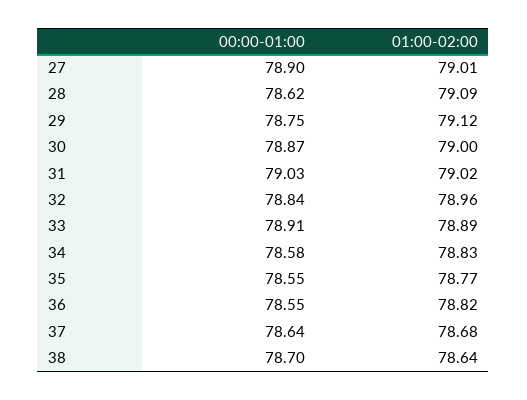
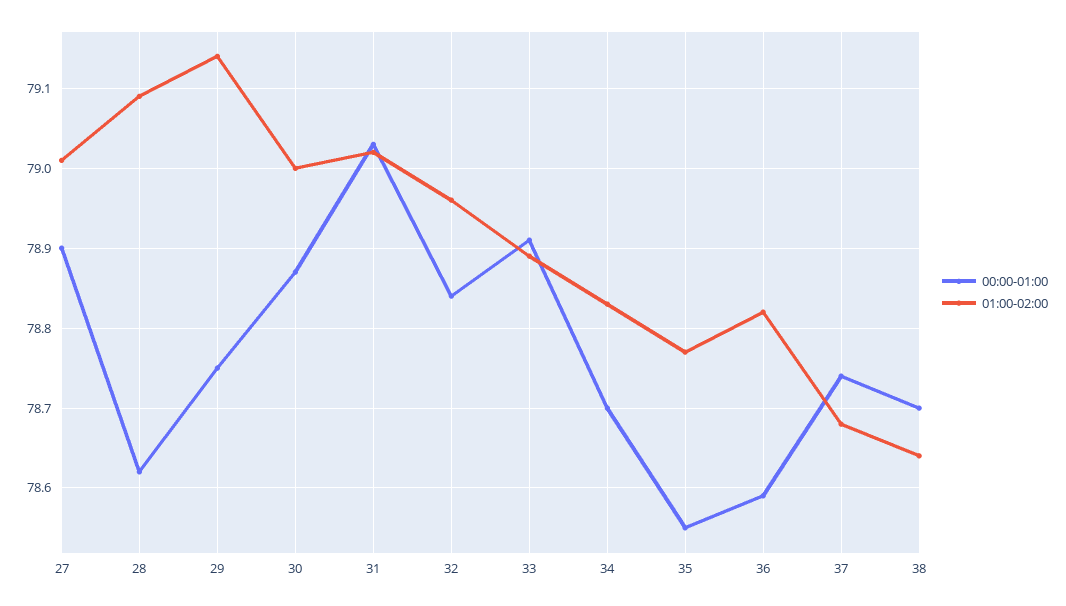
  {
    "00:00-01:00": {
      "27": 78.9,
      "28": 78.62,
      "29": 78.75,
      "30": 78.87,
      "31": 79.03,
      "32": 78.84,
      "33": 78.91,
-     "34": 78.58,
+     "34": 78.7,
      "35": 78.55,
-     "36": 78.55,
+     "36": 78.59,
-     "37": 78.64,
+     "37": 78.74,
      "38": 78.7
    },
    "01:00-02:00": {
      "27": 79.01,
      "28": 79.09,
-     "29": 79.12,
+     "29": 79.14,
      "30": 79,
      "31": 79.02,
      "32": 78.96,
      "33": 78.89,
      "34": 78.83,
      "35": 78.77,
      "36": 78.82,
      "37": 78.68,
      "38": 78.64
    }
  }

